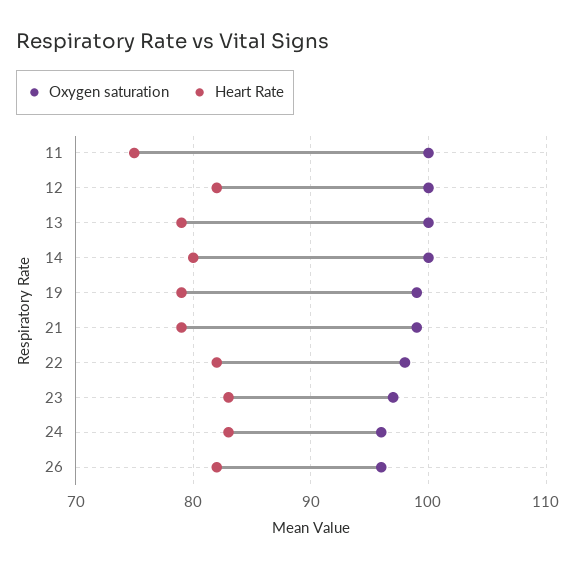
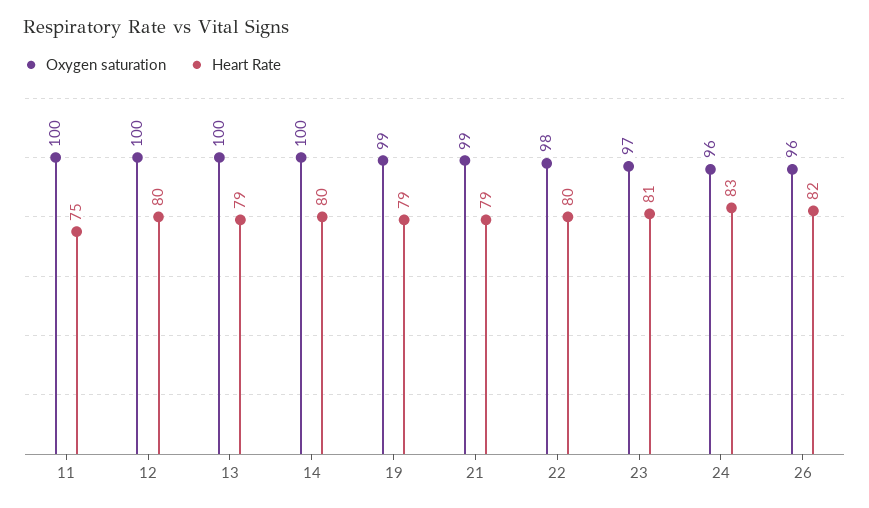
  {
    "Oxygen saturation": {
      "11": 100,
      "12": 100,
      "13": 100,
      "14": 100,
      "19": 99,
      "21": 99,
      "22": 98,
      "23": 97,
      "24": 96,
      "26": 96
    },
    "Heart Rate": {
      "11": 75,
-     "12": 82,
+     "12": 80,
      "13": 79,
      "14": 80,
      "19": 79,
      "21": 79,
-     "22": 82,
+     "22": 80,
-     "23": 83,
+     "23": 81,
      "24": 83,
      "26": 82
    }
  }

